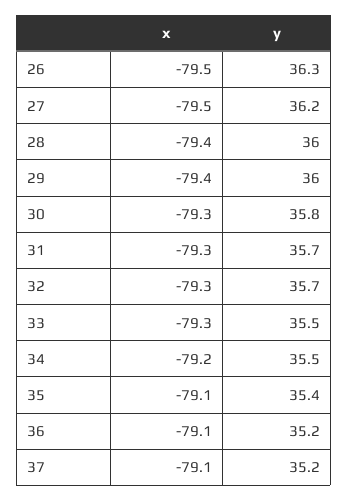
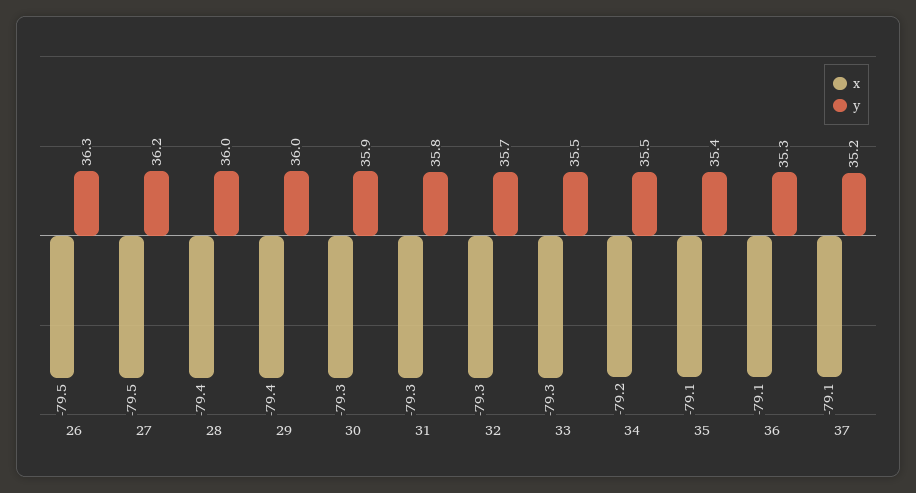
  {
    "x": {
      "26": -79.5,
      "27": -79.5,
      "28": -79.4,
      "29": -79.4,
      "30": -79.3,
      "31": -79.3,
      "32": -79.3,
      "33": -79.3,
      "34": -79.2,
      "35": -79.1,
      "36": -79.1,
      "37": -79.1
    },
    "y": {
      "26": 36.3,
      "27": 36.2,
      "28": 36,
      "29": 36,
-     "30": 35.8,
+     "30": 35.9,
-     "31": 35.7,
+     "31": 35.8,
      "32": 35.7,
      "33": 35.5,
      "34": 35.5,
      "35": 35.4,
-     "36": 35.2,
+     "36": 35.3,
      "37": 35.2
    }
  }

